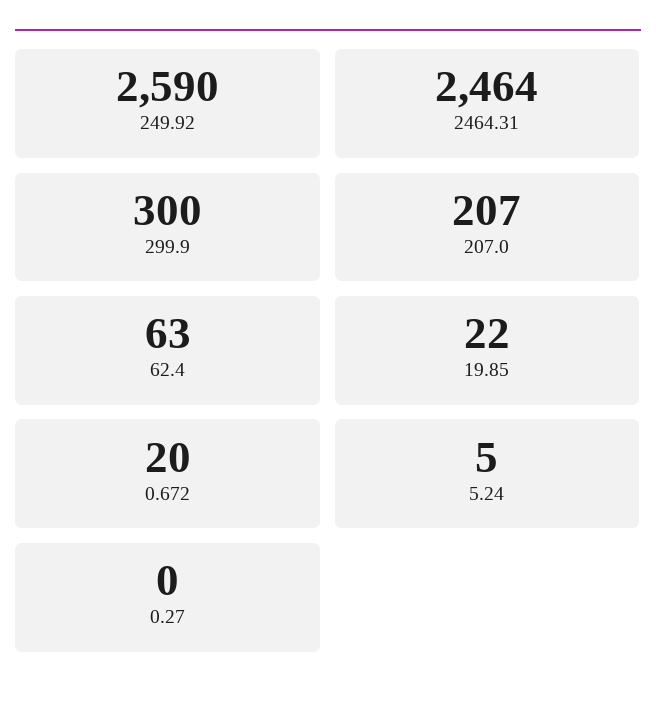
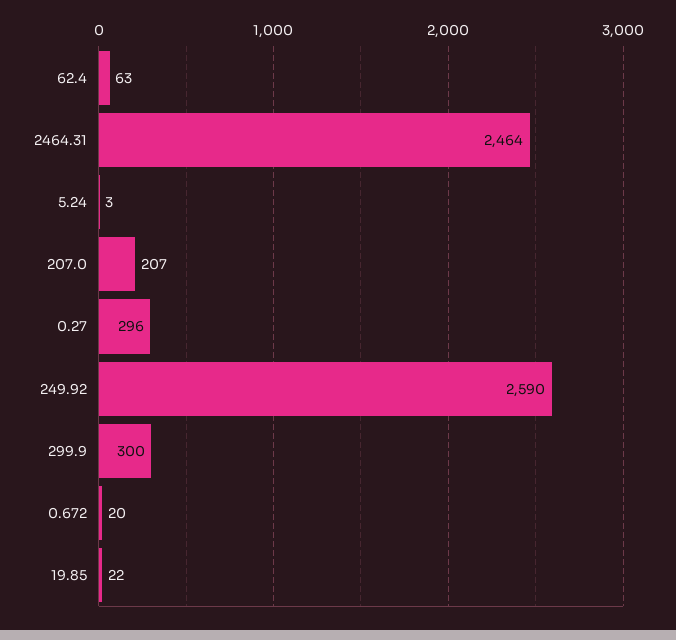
  {
    "249.92": 2590,
    "2464.31": 2464,
    "299.9": 300,
    "207.0": 207,
    "62.4": 63,
    "19.85": 22,
    "0.672": 20,
-   "5.24": 5,
+   "5.24": 3,
-   "0.27": 0
+   "0.27": 296
  }

